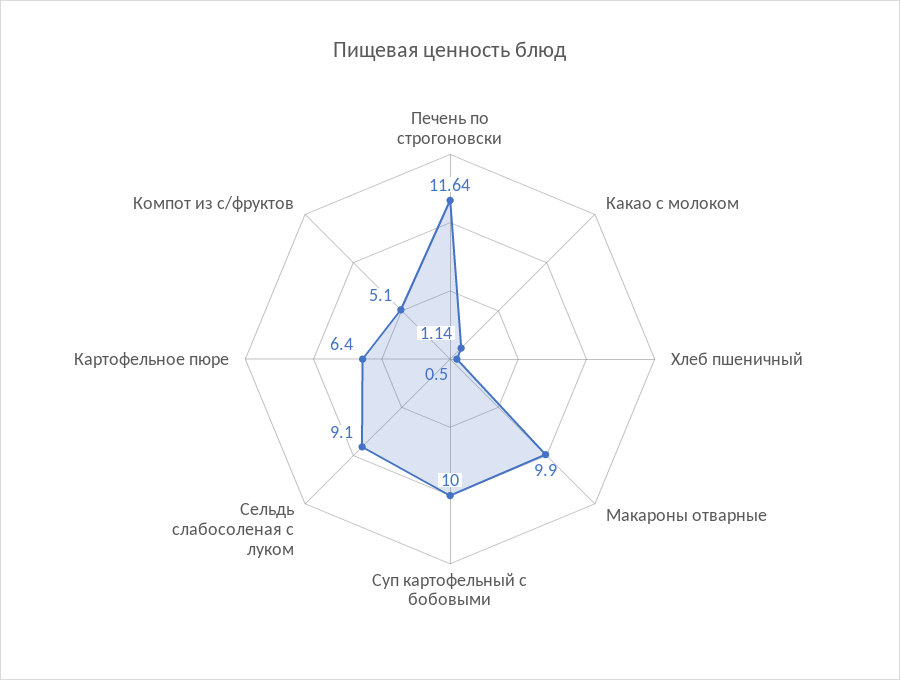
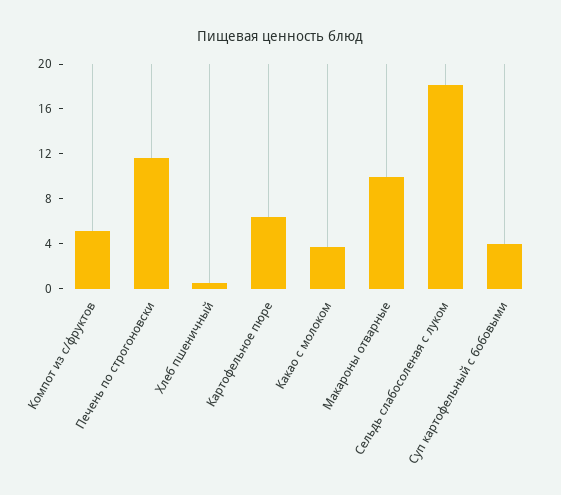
  {
    "Печень по строгоновски": 11.64,
-   "Какао с молоком": 1.14,
+   "Какао с молоком": 4,
    "Хлеб пшеничный": 0.5,
    "Макароны отварные": 9.9,
-   "Суп картофельный с бобовыми": 10,
+   "Суп картофельный с бобовыми": 4,
-   "Сельдь слабосоленая с луком": 9.1,
+   "Сельдь слабосоленая с луком": 18,
    "Картофельное пюре": 6.4,
    "Компот из с/фруктов": 5.1
  }

